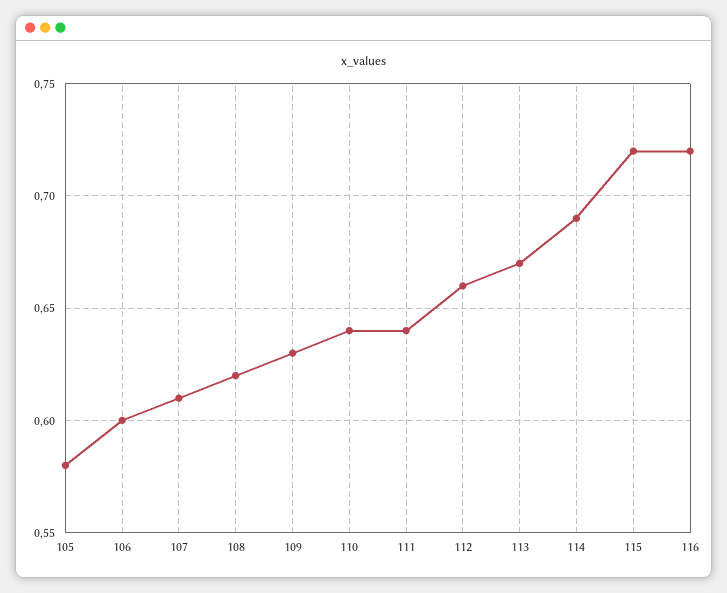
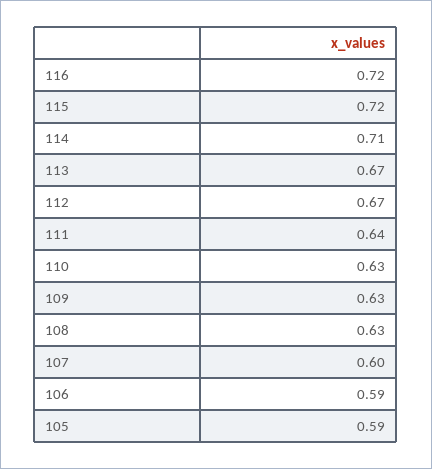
  {
-   "105": 0.58,
+   "105": 0.59,
-   "106": 0.6,
+   "106": 0.59,
-   "107": 0.61,
+   "107": 0.6,
-   "108": 0.62,
+   "108": 0.63,
    "109": 0.63,
-   "110": 0.64,
+   "110": 0.63,
    "111": 0.64,
-   "112": 0.66,
+   "112": 0.67,
    "113": 0.67,
-   "114": 0.69,
+   "114": 0.71,
    "115": 0.72,
    "116": 0.72
  }

